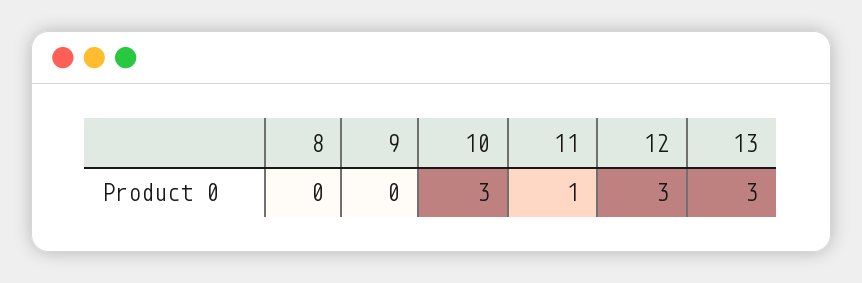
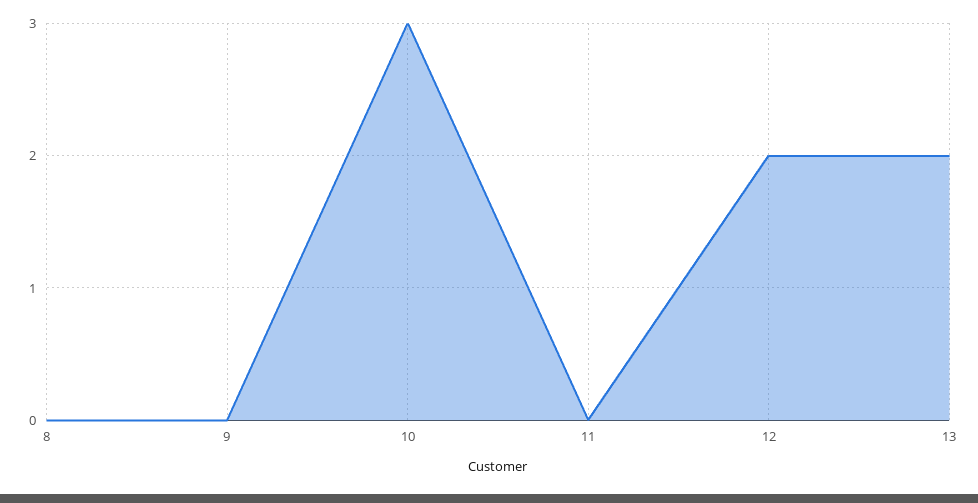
  {
    "8": 0,
    "9": 0,
    "10": 3,
-   "11": 1,
+   "11": 0,
-   "12": 3,
+   "12": 2,
-   "13": 3
+   "13": 2
  }

